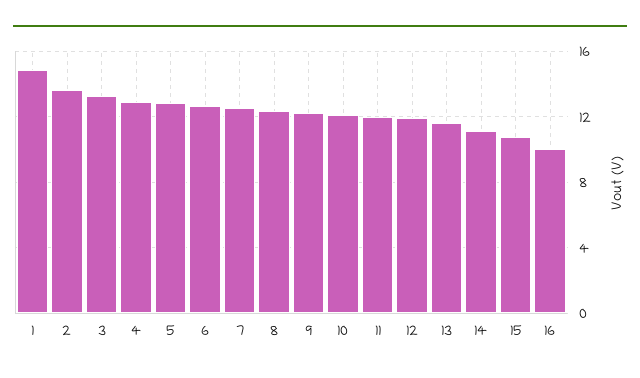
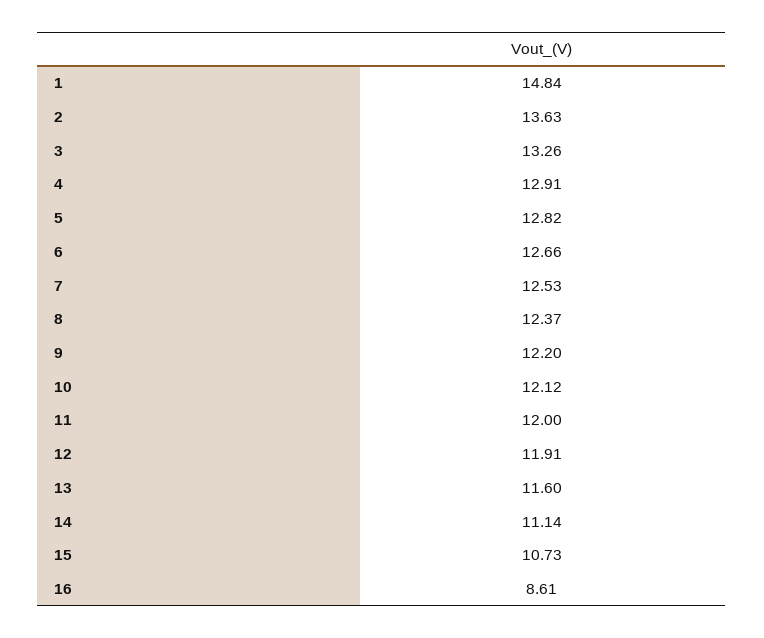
  {
    "1": 14.84,
    "2": 13.63,
    "3": 13.26,
    "4": 12.91,
    "5": 12.82,
    "6": 12.66,
    "7": 12.53,
    "8": 12.37,
    "9": 12.2,
    "10": 12.12,
    "11": 12,
    "12": 11.91,
    "13": 11.6,
    "14": 11.14,
    "15": 10.73,
-   "16": 10
+   "16": 8.61
  }

